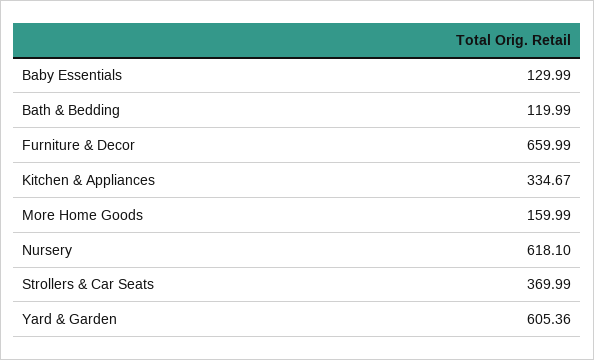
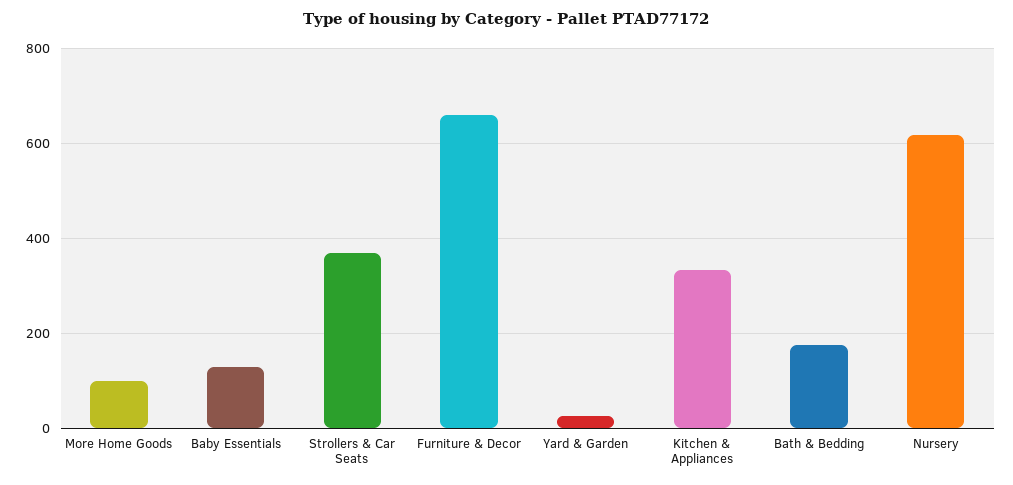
  {
    "Baby Essentials": 129.99,
-   "Bath & Bedding": 119.99,
+   "Bath & Bedding": 180,
    "Furniture & Decor": 659.99,
    "Kitchen & Appliances": 334.67,
-   "More Home Goods": 159.99,
+   "More Home Goods": 100,
    "Nursery": 618.1,
    "Strollers & Car Seats": 369.99,
-   "Yard & Garden": 605.36
+   "Yard & Garden": 20
  }

